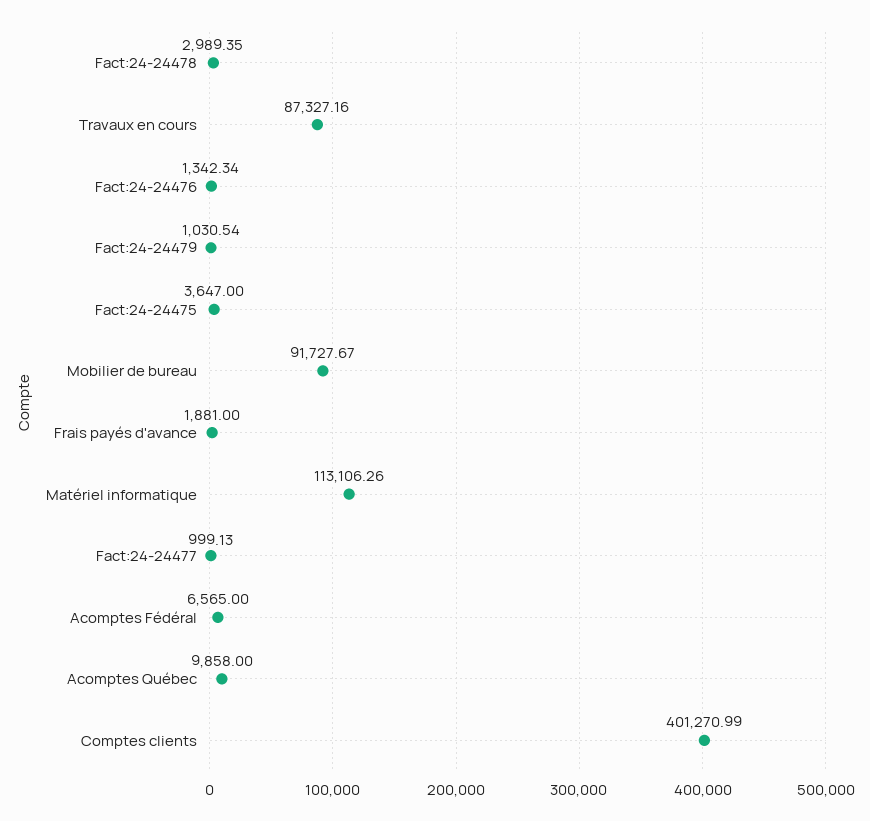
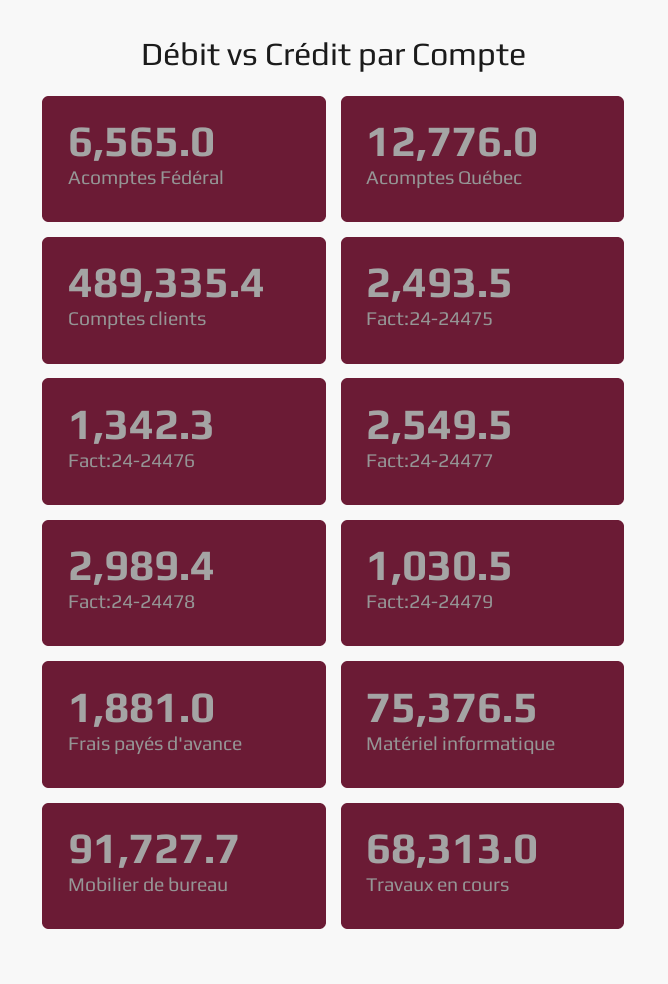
  {
    "Fact:24-24478": 2989.35,
-   "Travaux en cours": 87327.16,
+   "Travaux en cours": 68313,
    "Fact:24-24476": 1342.34,
    "Fact:24-24479": 1030.54,
-   "Fact:24-24475": 3647,
+   "Fact:24-24475": 2493.5,
    "Mobilier de bureau": 91727.67,
    "Frais payés d'avance": 1881,
-   "Matériel informatique": 113106.26,
+   "Matériel informatique": 75376.5,
-   "Fact:24-24477": 999.13,
+   "Fact:24-24477": 2549.5,
    "Acomptes Fédéral": 6565,
-   "Acomptes Québec": 9858,
+   "Acomptes Québec": 12776,
-   "Comptes clients": 401270.99
+   "Comptes clients": 489335.4
  }

